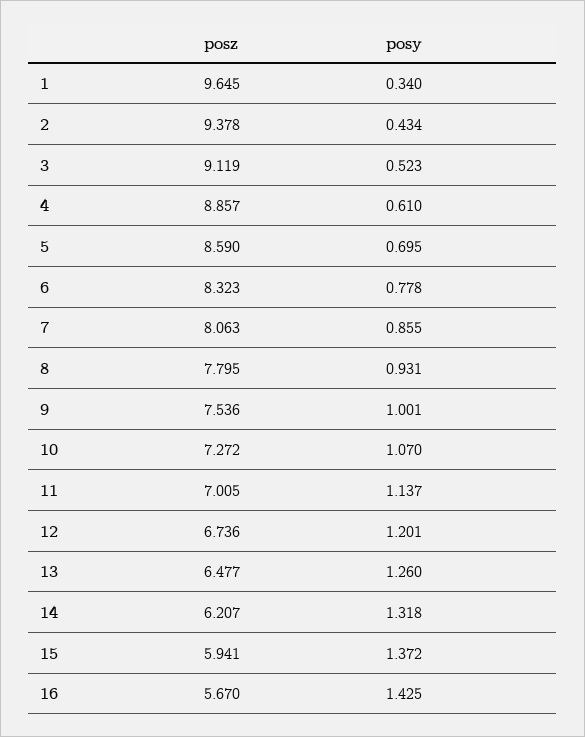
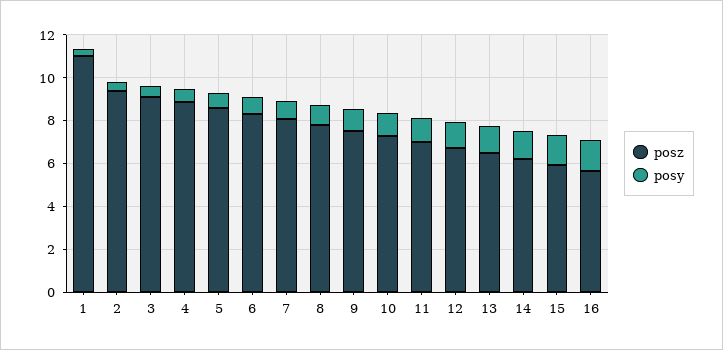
  {
    "posz": {
-     "1": 9.645,
+     "1": 11,
      "2": 9.378,
      "3": 9.119,
      "4": 8.857,
      "5": 8.59,
      "6": 8.323,
      "7": 8.063,
      "8": 7.795,
      "9": 7.536,
      "10": 7.272,
      "11": 7.005,
      "12": 6.736,
      "13": 6.477,
      "14": 6.207,
      "15": 5.941,
      "16": 5.67
    },
    "posy": {
      "1": 0.34,
      "2": 0.434,
      "3": 0.523,
      "4": 0.61,
      "5": 0.695,
      "6": 0.778,
      "7": 0.855,
      "8": 0.931,
      "9": 1.001,
      "10": 1.07,
      "11": 1.137,
      "12": 1.201,
      "13": 1.26,
      "14": 1.318,
      "15": 1.372,
      "16": 1.425
    }
  }

